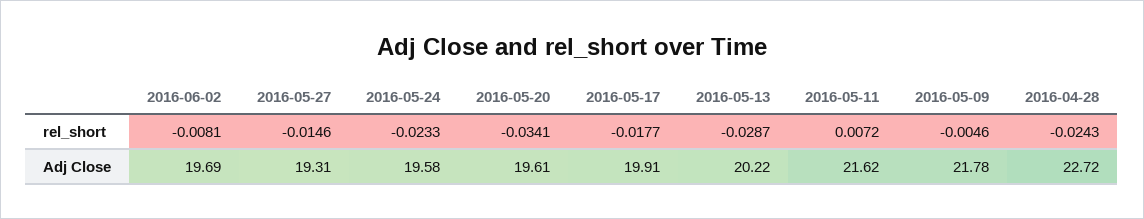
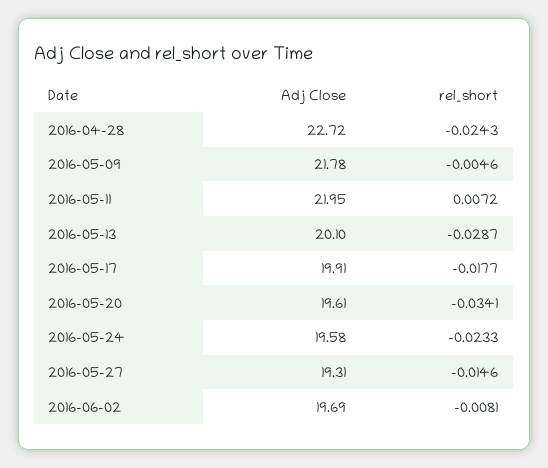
  {
    "2016-06-02": {
      "rel_short": -0.0081,
      "Adj Close": 19.69
    },
    "2016-05-27": {
      "rel_short": -0.0146,
      "Adj Close": 19.31
    },
    "2016-05-24": {
      "rel_short": -0.0233,
      "Adj Close": 19.58
    },
    "2016-05-20": {
      "rel_short": -0.0341,
      "Adj Close": 19.61
    },
    "2016-05-17": {
      "rel_short": -0.0177,
      "Adj Close": 19.91
    },
    "2016-05-13": {
      "rel_short": -0.0287,
-     "Adj Close": 20.22
+     "Adj Close": 20.1
    },
    "2016-05-11": {
      "rel_short": 0.0072,
-     "Adj Close": 21.62
+     "Adj Close": 21.95
    },
    "2016-05-09": {
      "rel_short": -0.0046,
      "Adj Close": 21.78
    },
    "2016-04-28": {
      "rel_short": -0.0243,
      "Adj Close": 22.72
    }
  }

